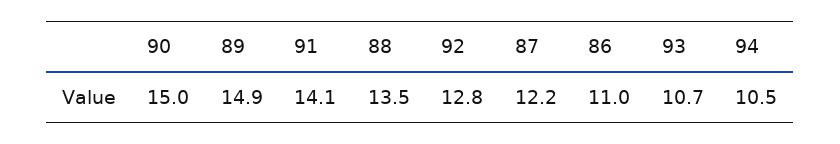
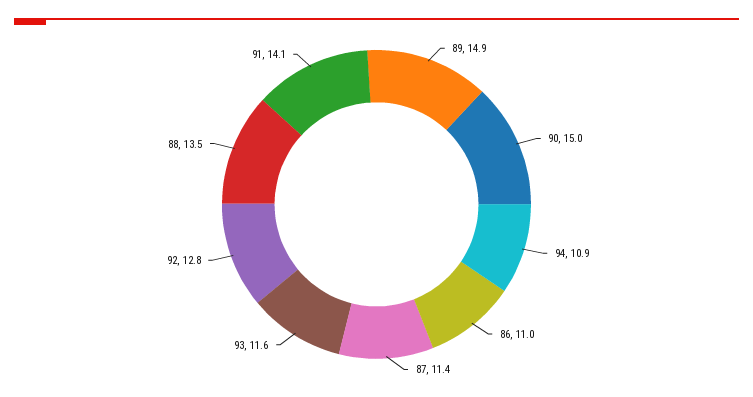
  {
    "90": 15,
    "89": 14.9,
    "91": 14.1,
    "88": 13.5,
    "92": 12.8,
-   "87": 12.2,
+   "87": 11.4,
    "86": 11,
-   "93": 10.7,
+   "93": 11.6,
-   "94": 10.5
+   "94": 10.9
  }

